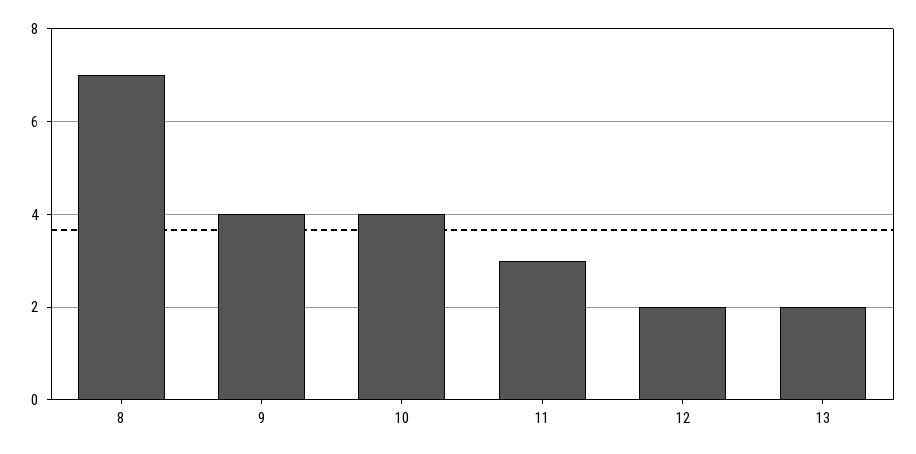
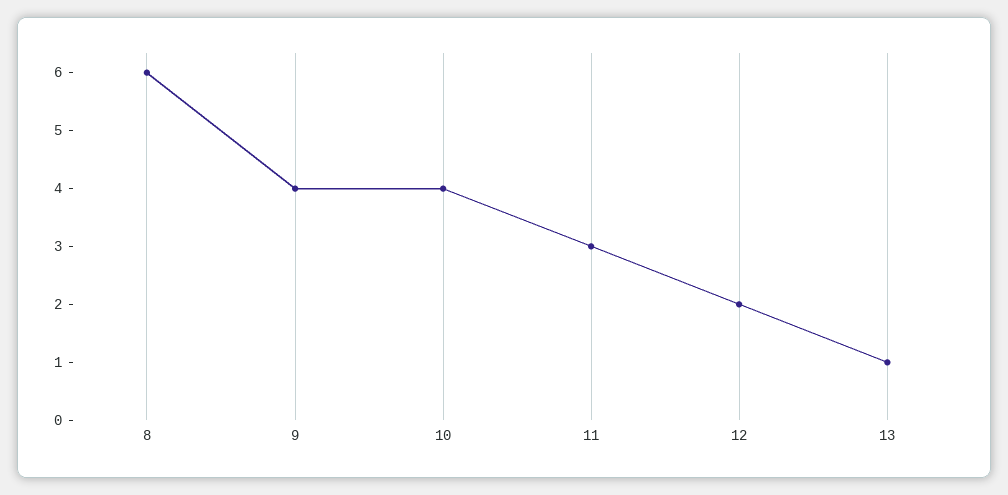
  {
-   "8": 7,
+   "8": 6,
    "9": 4,
    "10": 4,
    "11": 3,
    "12": 2,
-   "13": 2
+   "13": 1
  }

